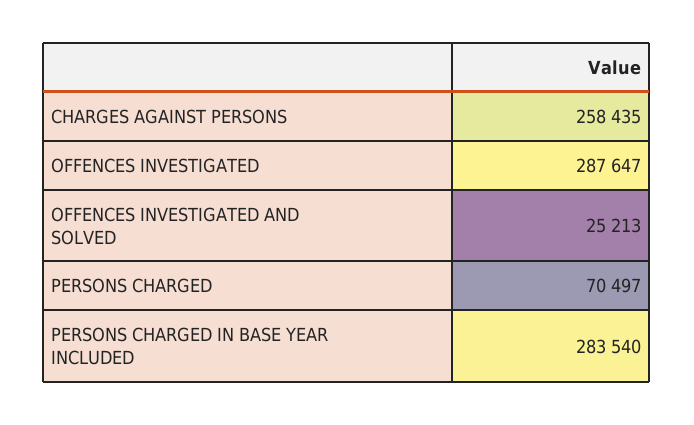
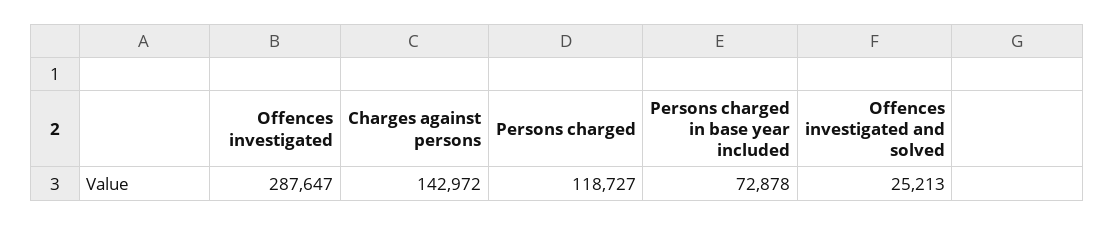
  {
-   "CHARGES AGAINST PERSONS": 258435,
+   "CHARGES AGAINST PERSONS": 142972,
    "OFFENCES INVESTIGATED": 287647,
    "OFFENCES INVESTIGATED AND SOLVED": 25213,
-   "PERSONS CHARGED": 70497,
+   "PERSONS CHARGED": 118727,
-   "PERSONS CHARGED IN BASE YEAR INCLUDED": 283540
+   "PERSONS CHARGED IN BASE YEAR INCLUDED": 72878
  }

